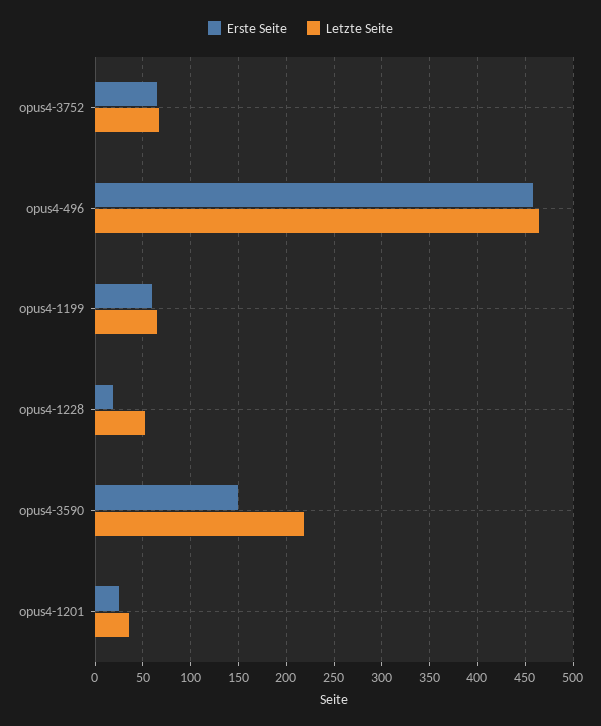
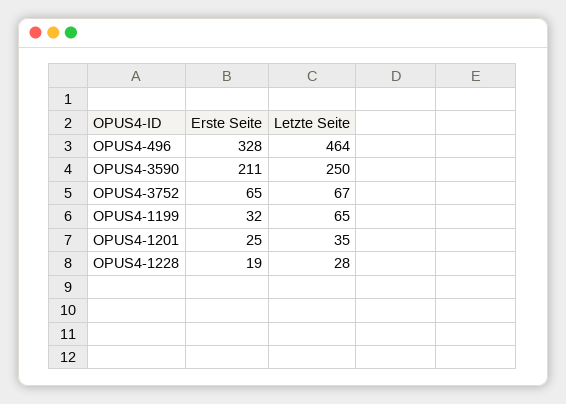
  {
    "Erste Seite": {
      "opus4-3752": 65,
-     "opus4-496": 460,
+     "opus4-496": 328,
-     "opus4-1199": 60,
+     "opus4-1199": 32,
      "opus4-1228": 19,
-     "opus4-3590": 150,
+     "opus4-3590": 211,
      "opus4-1201": 25
    },
    "Letzte Seite": {
      "opus4-3752": 67,
      "opus4-496": 464,
      "opus4-1199": 65,
-     "opus4-1228": 50,
+     "opus4-1228": 28,
-     "opus4-3590": 220,
+     "opus4-3590": 250,
      "opus4-1201": 35
    }
  }

